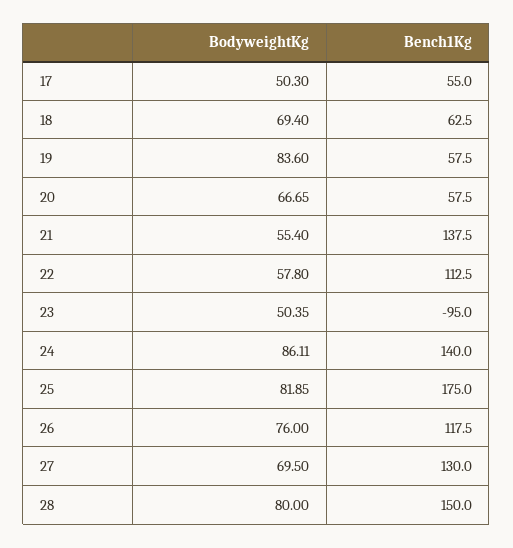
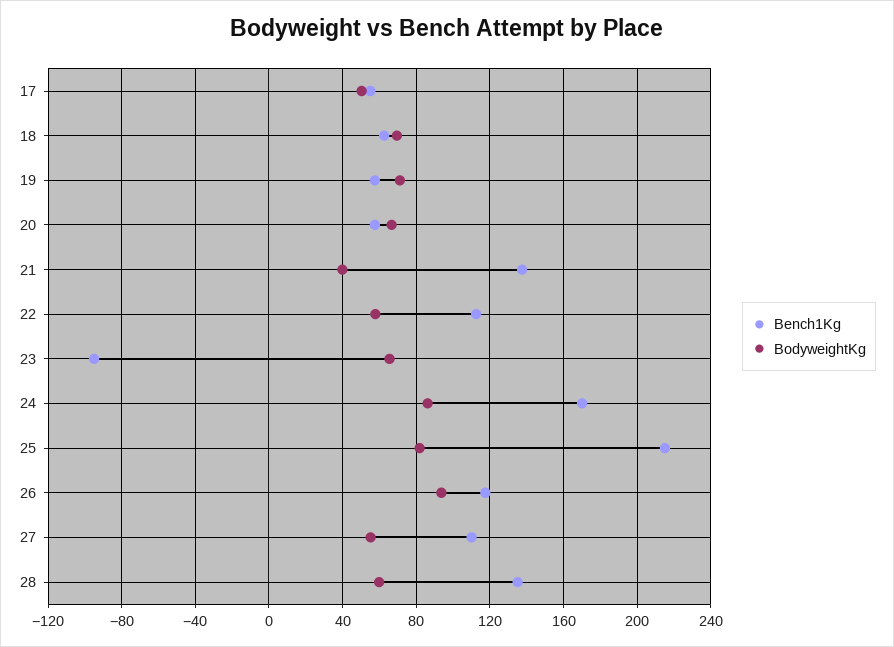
  {
    "BodyweightKg": {
      "17": 50.3,
      "18": 69.4,
-     "19": 83.6,
+     "19": 70,
      "20": 66.65,
-     "21": 55.4,
+     "21": 40,
      "22": 57.8,
-     "23": 50.35,
+     "23": 65,
      "24": 86.11,
      "25": 81.85,
-     "26": 76,
+     "26": 95,
-     "27": 69.5,
+     "27": 55,
-     "28": 80
+     "28": 60
    },
    "Bench1Kg": {
      "17": 55,
      "18": 62.5,
      "19": 57.5,
      "20": 57.5,
      "21": 137.5,
      "22": 112.5,
      "23": -95,
-     "24": 140,
+     "24": 170,
-     "25": 175,
+     "25": 215,
      "26": 117.5,
-     "27": 130,
+     "27": 110,
-     "28": 150
+     "28": 135
    }
  }

